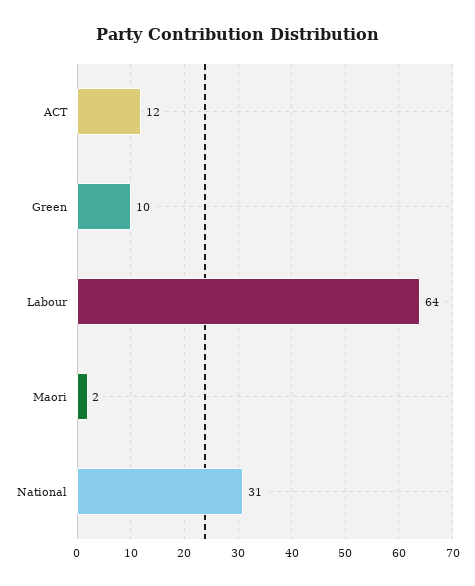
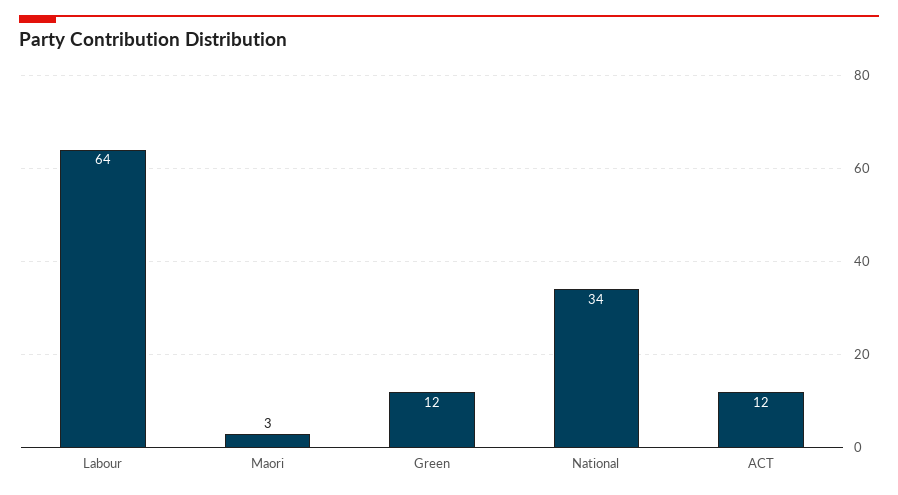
  {
    "ACT": 12,
-   "Green": 10,
+   "Green": 12,
    "Labour": 64,
-   "Maori": 2,
+   "Maori": 3,
-   "National": 31
+   "National": 34
  }

